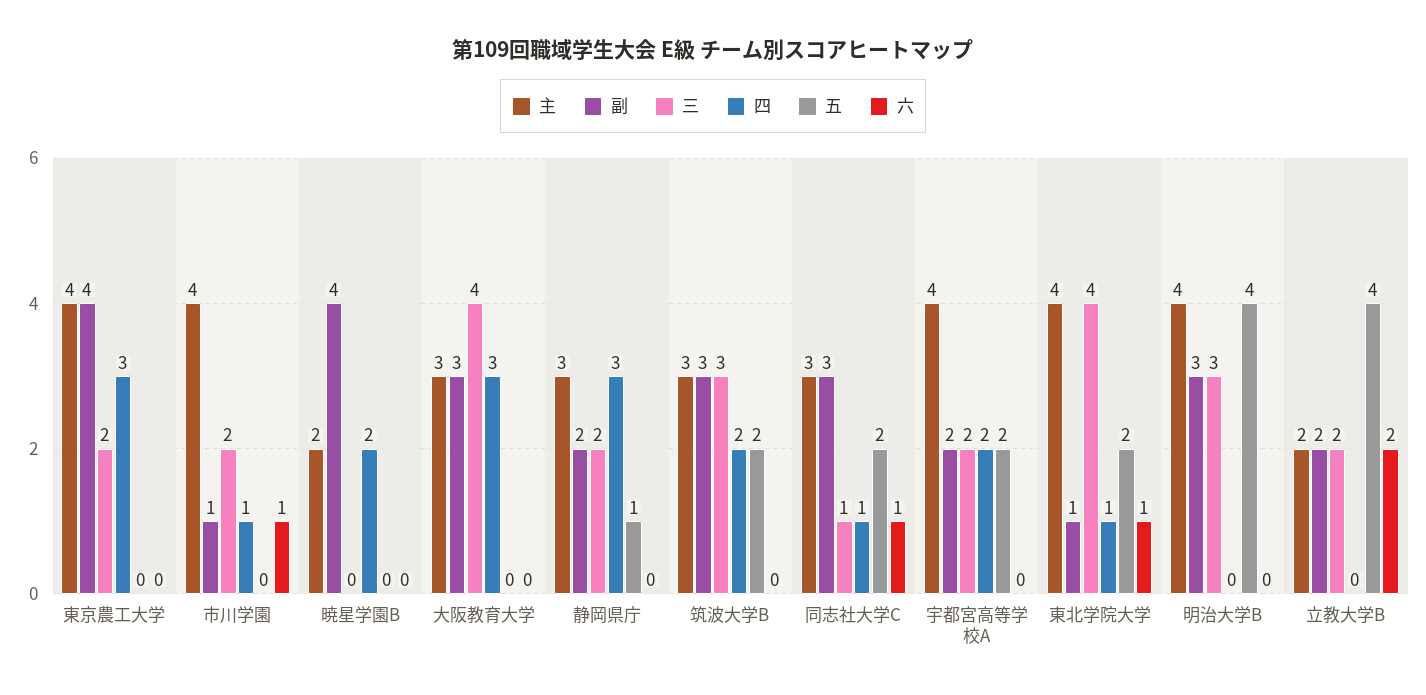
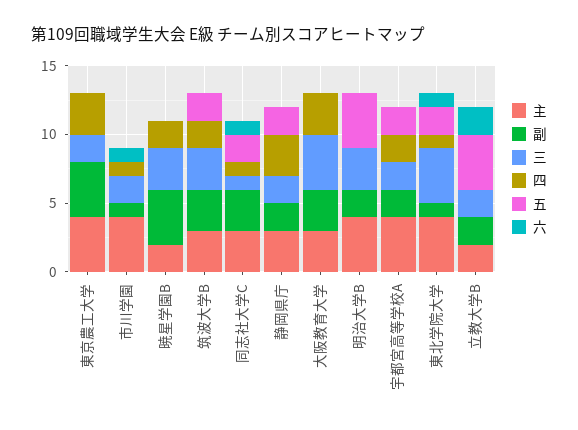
  {
    "主": {
      "東京農工大学": 4,
      "市川学園": 4,
      "暁星学園B": 2,
      "大阪教育大学": 3,
      "静岡県庁": 3,
      "筑波大学B": 3,
      "同志社大学C": 3,
      "宇都宮高等学校A": 4,
      "東北学院大学": 4,
      "明治大学B": 4,
      "立教大学B": 2
    },
    "副": {
      "東京農工大学": 4,
      "市川学園": 1,
      "暁星学園B": 4,
      "大阪教育大学": 3,
      "静岡県庁": 2,
      "筑波大学B": 3,
      "同志社大学C": 3,
      "宇都宮高等学校A": 2,
      "東北学院大学": 1,
-     "明治大学B": 3,
+     "明治大学B": 2,
      "立教大学B": 2
    },
    "三": {
      "東京農工大学": 2,
      "市川学園": 2,
-     "暁星学園B": 0,
+     "暁星学園B": 3,
      "大阪教育大学": 4,
      "静岡県庁": 2,
      "筑波大学B": 3,
      "同志社大学C": 1,
      "宇都宮高等学校A": 2,
      "東北学院大学": 4,
      "明治大学B": 3,
      "立教大学B": 2
    },
    "四": {
      "東京農工大学": 3,
      "市川学園": 1,
      "暁星学園B": 2,
      "大阪教育大学": 3,
      "静岡県庁": 3,
      "筑波大学B": 2,
      "同志社大学C": 1,
      "宇都宮高等学校A": 2,
      "東北学院大学": 1,
      "明治大学B": 0,
      "立教大学B": 0
    },
    "五": {
      "東京農工大学": 0,
      "市川学園": 0,
      "暁星学園B": 0,
      "大阪教育大学": 0,
-     "静岡県庁": 1,
+     "静岡県庁": 2,
      "筑波大学B": 2,
      "同志社大学C": 2,
      "宇都宮高等学校A": 2,
      "東北学院大学": 2,
      "明治大学B": 4,
      "立教大学B": 4
    },
    "六": {
      "東京農工大学": 0,
      "市川学園": 1,
      "暁星学園B": 0,
      "大阪教育大学": 0,
      "静岡県庁": 0,
      "筑波大学B": 0,
      "同志社大学C": 1,
      "宇都宮高等学校A": 0,
      "東北学院大学": 1,
      "明治大学B": 0,
      "立教大学B": 2
    }
  }

